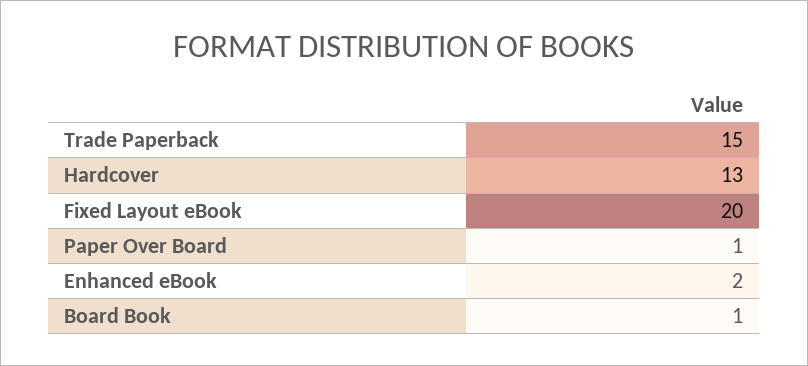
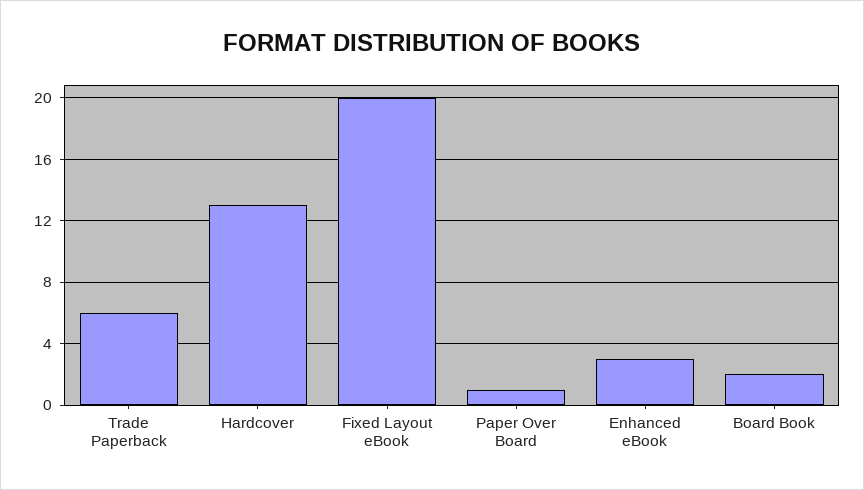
  {
-   "Trade Paperback": 15,
+   "Trade Paperback": 6,
    "Hardcover": 13,
    "Fixed Layout eBook": 20,
    "Paper Over Board": 1,
-   "Enhanced eBook": 2,
+   "Enhanced eBook": 3,
-   "Board Book": 1
+   "Board Book": 2
  }

